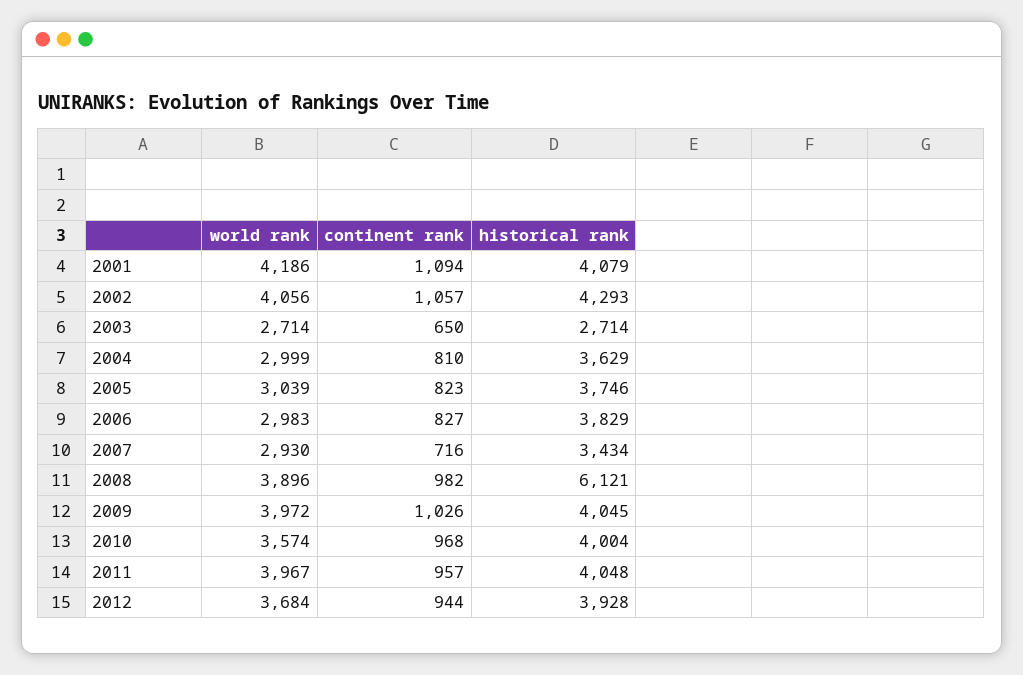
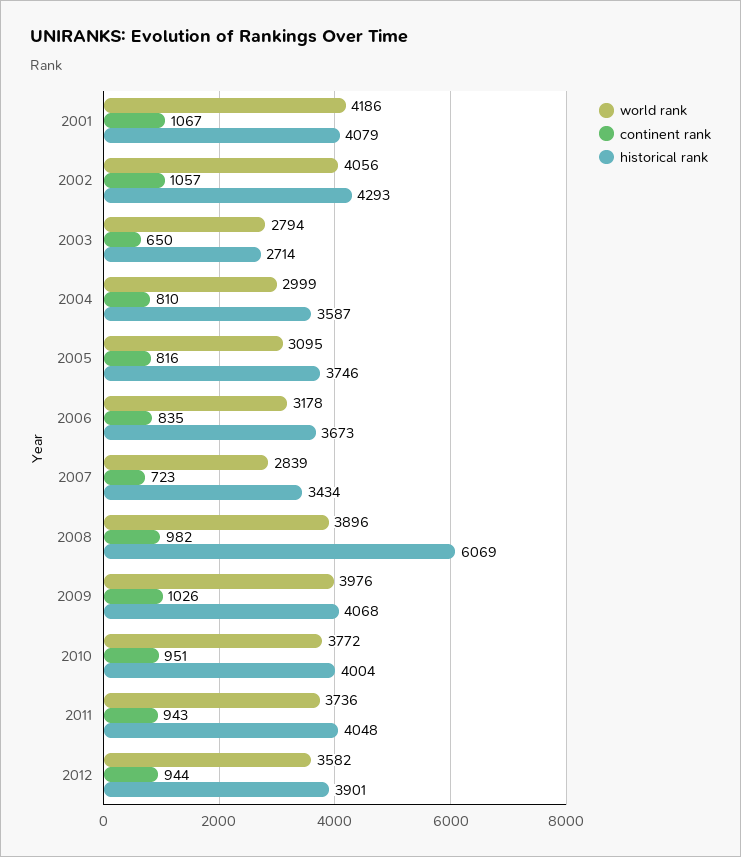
  {
    "world rank": {
      "2001": 4186,
      "2002": 4056,
-     "2003": 2714,
+     "2003": 2794,
      "2004": 2999,
-     "2005": 3039,
+     "2005": 3095,
-     "2006": 2983,
+     "2006": 3178,
-     "2007": 2930,
+     "2007": 2839,
      "2008": 3896,
-     "2009": 3972,
+     "2009": 3976,
-     "2010": 3574,
+     "2010": 3772,
-     "2011": 3967,
+     "2011": 3736,
-     "2012": 3684
+     "2012": 3582
    },
    "continent rank": {
-     "2001": 1094,
+     "2001": 1067,
      "2002": 1057,
      "2003": 650,
      "2004": 810,
-     "2005": 823,
+     "2005": 816,
-     "2006": 827,
+     "2006": 835,
-     "2007": 716,
+     "2007": 723,
      "2008": 982,
      "2009": 1026,
-     "2010": 968,
+     "2010": 951,
-     "2011": 957,
+     "2011": 943,
      "2012": 944
    },
    "historical rank": {
      "2001": 4079,
      "2002": 4293,
      "2003": 2714,
-     "2004": 3629,
+     "2004": 3587,
      "2005": 3746,
-     "2006": 3829,
+     "2006": 3673,
      "2007": 3434,
-     "2008": 6121,
+     "2008": 6069,
-     "2009": 4045,
+     "2009": 4068,
      "2010": 4004,
      "2011": 4048,
-     "2012": 3928
+     "2012": 3901
    }
  }

